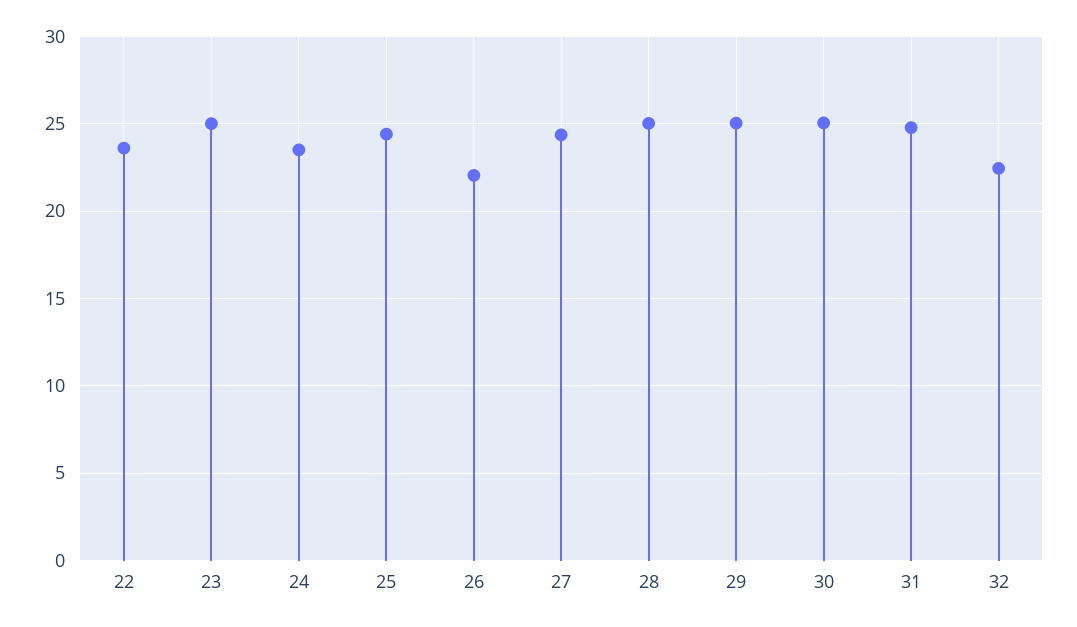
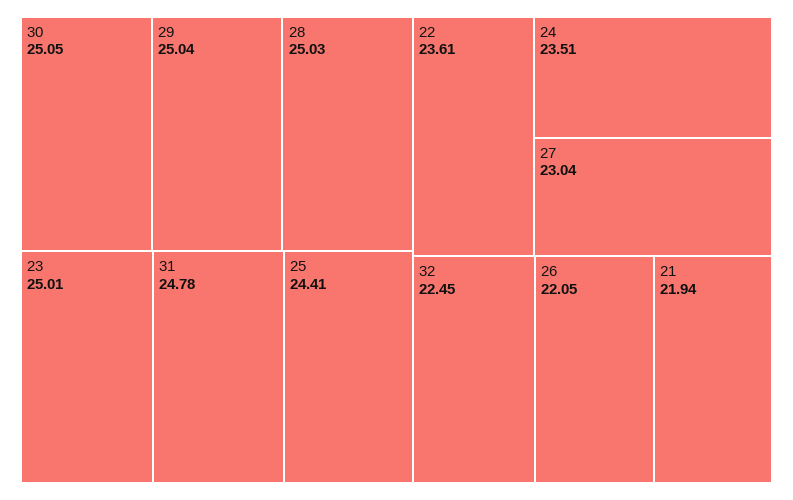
  {
    "22": 23.61,
    "23": 25.01,
    "24": 23.51,
    "25": 24.41,
    "26": 22.05,
-   "27": 24.5,
+   "27": 23.04,
    "28": 25.03,
    "29": 25.04,
    "30": 25.05,
    "31": 24.78,
-   "32": 22.45
+   "32": 22.45,
+   "21": 21.94
  }

